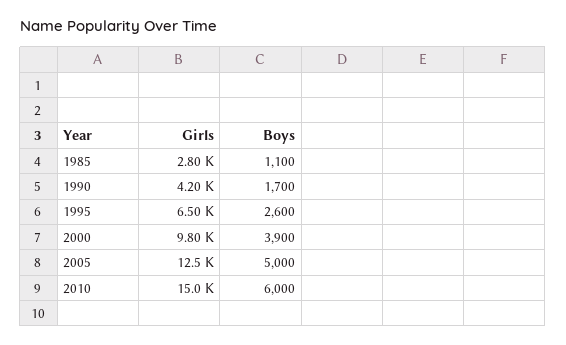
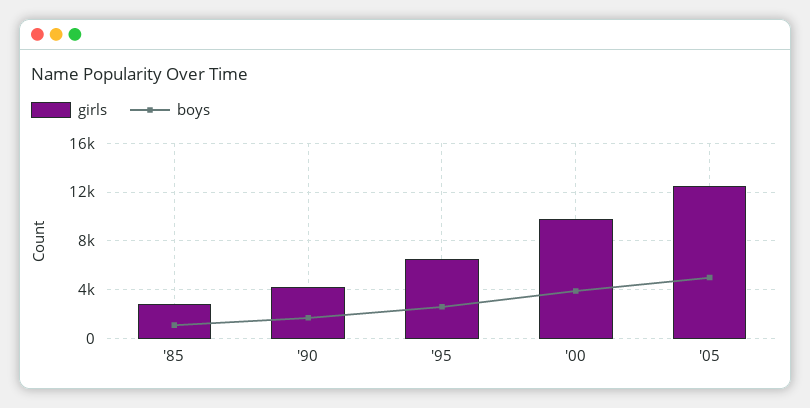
  {
    "Girls": {
      "1985": 2800,
      "1990": 4200,
      "1995": 6500,
      "2000": 9800,
-     "2005": 12500,
+     "2005": 12500
-     "2010": 15000
    },
    "Boys": {
      "1985": 1100,
      "1990": 1700,
      "1995": 2600,
      "2000": 3900,
-     "2005": 5000,
+     "2005": 5000
-     "2010": 6000
    }
  }

